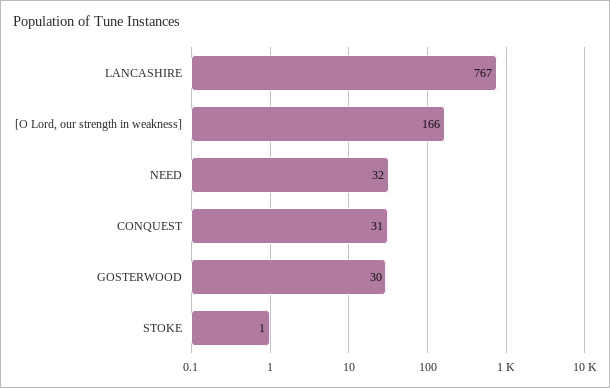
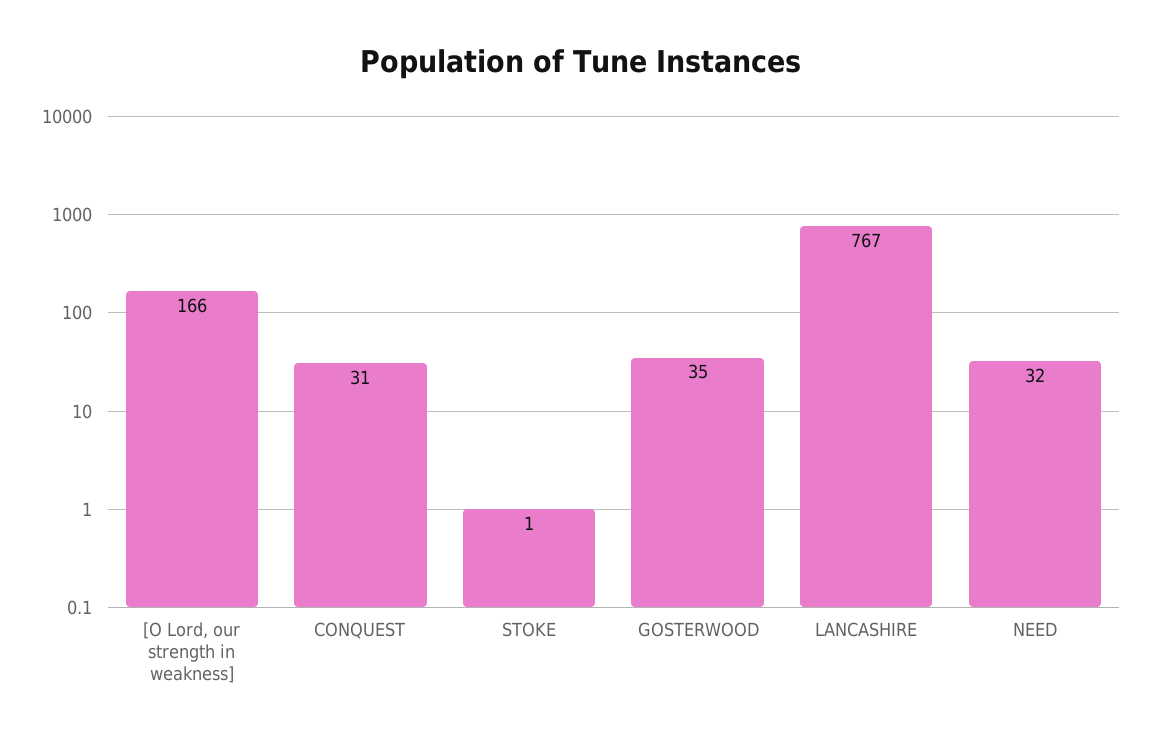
  {
    "LANCASHIRE": 767,
    "[O Lord, our strength in weakness]": 166,
    "NEED": 32,
    "CONQUEST": 31,
-   "GOSTERWOOD": 30,
+   "GOSTERWOOD": 35,
    "STOKE": 1
  }

